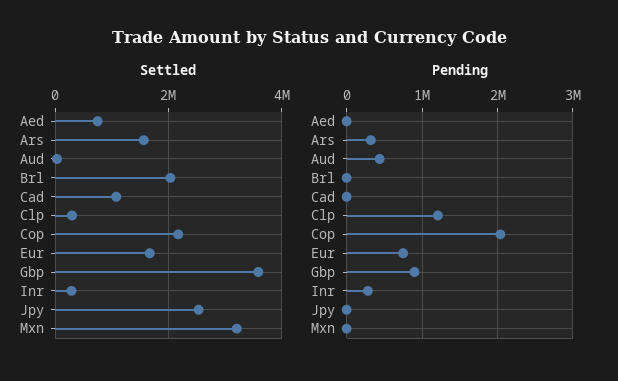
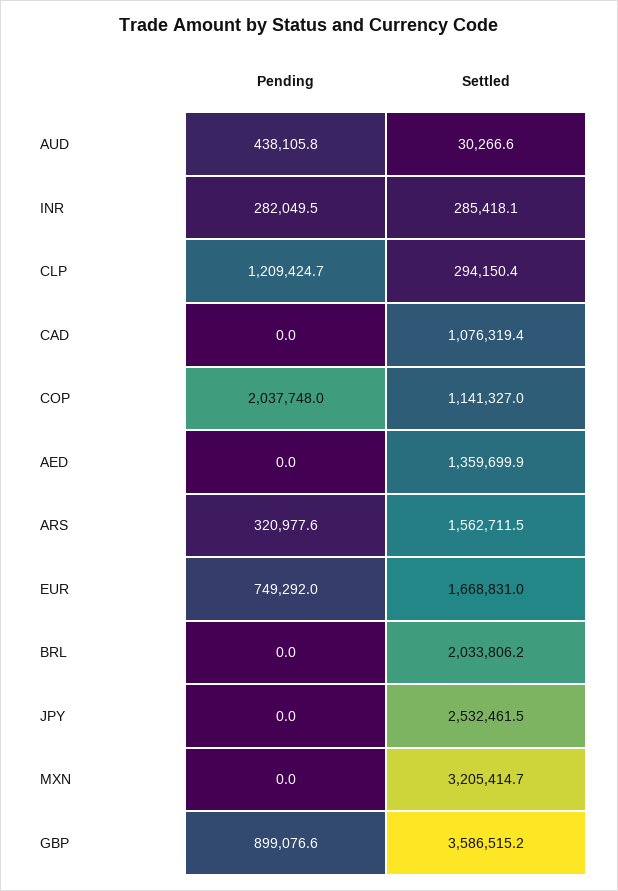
  {
    "Settled": {
-     "Aed": 800000,
+     "Aed": 1359699.9,
      "Ars": 1562711.5,
      "Aud": 30266.6,
      "Brl": 2033806.2,
      "Cad": 1076319.4,
      "Clp": 294150.4,
-     "Cop": 2200000,
+     "Cop": 1141327,
      "Eur": 1668831,
      "Gbp": 3586515.2,
      "Inr": 285418.1,
      "Jpy": 2532461.5,
      "Mxn": 3205414.7
    },
    "Pending": {
      "Aed": 0,
      "Ars": 320977.6,
      "Aud": 438105.8,
      "Brl": 0,
      "Cad": 0,
      "Clp": 1209424.7,
      "Cop": 2037748,
      "Eur": 749292,
      "Gbp": 899076.6,
      "Inr": 282049.5,
      "Jpy": 0,
      "Mxn": 0
    }
  }

